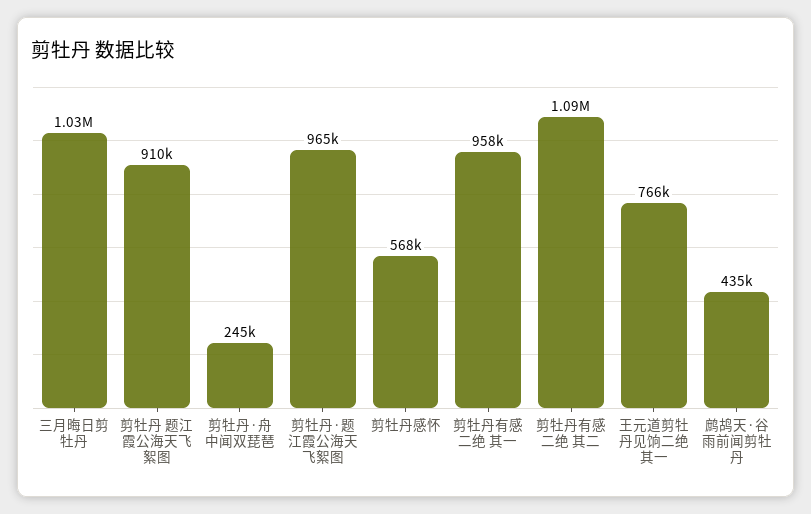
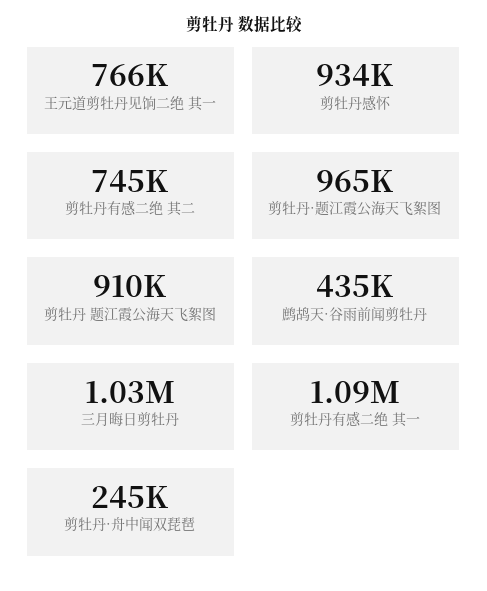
  {
    "三月晦日剪牡丹": 1030000,
    "剪牡丹 题江霞公海天飞絮图": 910000,
    "剪牡丹·舟中闻双琵琶": 245000,
    "剪牡丹·题江霞公海天飞絮图": 965000,
-   "剪牡丹感怀": 568000,
+   "剪牡丹感怀": 934000,
-   "剪牡丹有感二绝 其一": 958000,
+   "剪牡丹有感二绝 其一": 1090000,
-   "剪牡丹有感二绝 其二": 1090000,
+   "剪牡丹有感二绝 其二": 745000,
    "王元道剪牡丹见饷二绝 其一": 766000,
    "鹧鸪天·谷雨前闻剪牡丹": 435000
  }

